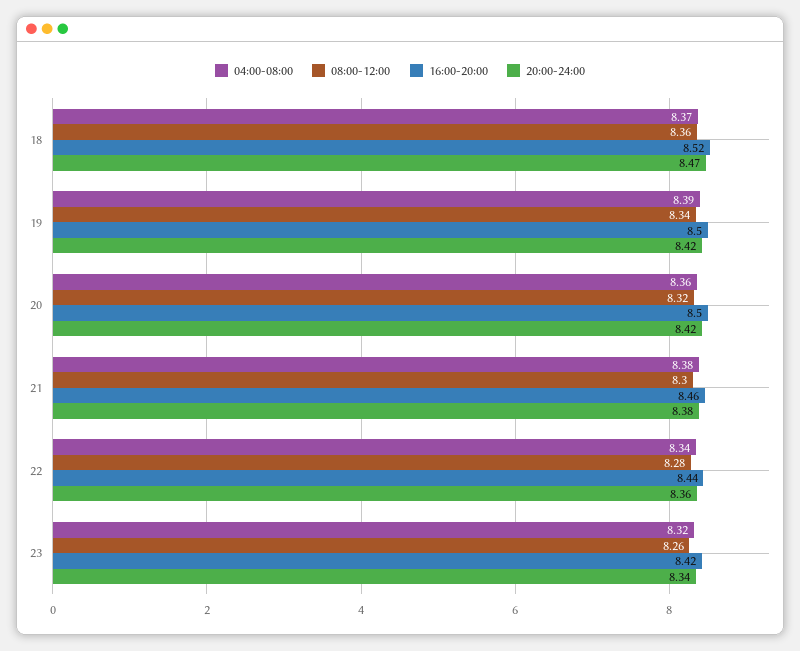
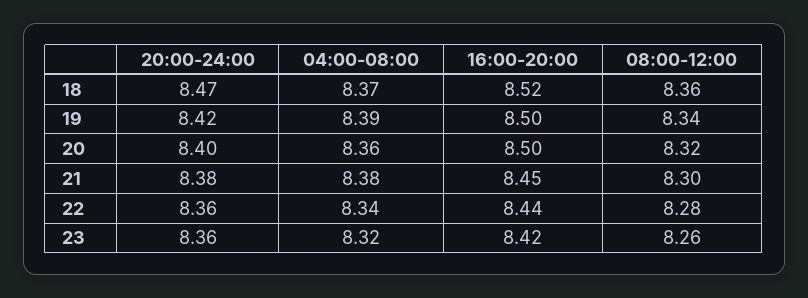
  {
    "04:00-08:00": {
      "18": 8.37,
      "19": 8.39,
      "20": 8.36,
      "21": 8.38,
      "22": 8.34,
      "23": 8.32
    },
    "08:00-12:00": {
      "18": 8.36,
      "19": 8.34,
      "20": 8.32,
      "21": 8.3,
      "22": 8.28,
      "23": 8.26
    },
    "16:00-20:00": {
      "18": 8.52,
      "19": 8.5,
      "20": 8.5,
-     "21": 8.46,
+     "21": 8.45,
      "22": 8.44,
      "23": 8.42
    },
    "20:00-24:00": {
      "18": 8.47,
      "19": 8.42,
-     "20": 8.42,
+     "20": 8.4,
      "21": 8.38,
      "22": 8.36,
-     "23": 8.34
+     "23": 8.36
    }
  }

